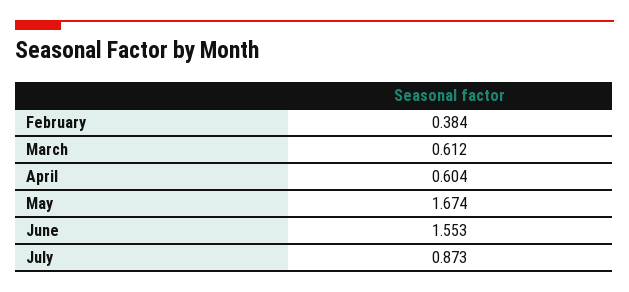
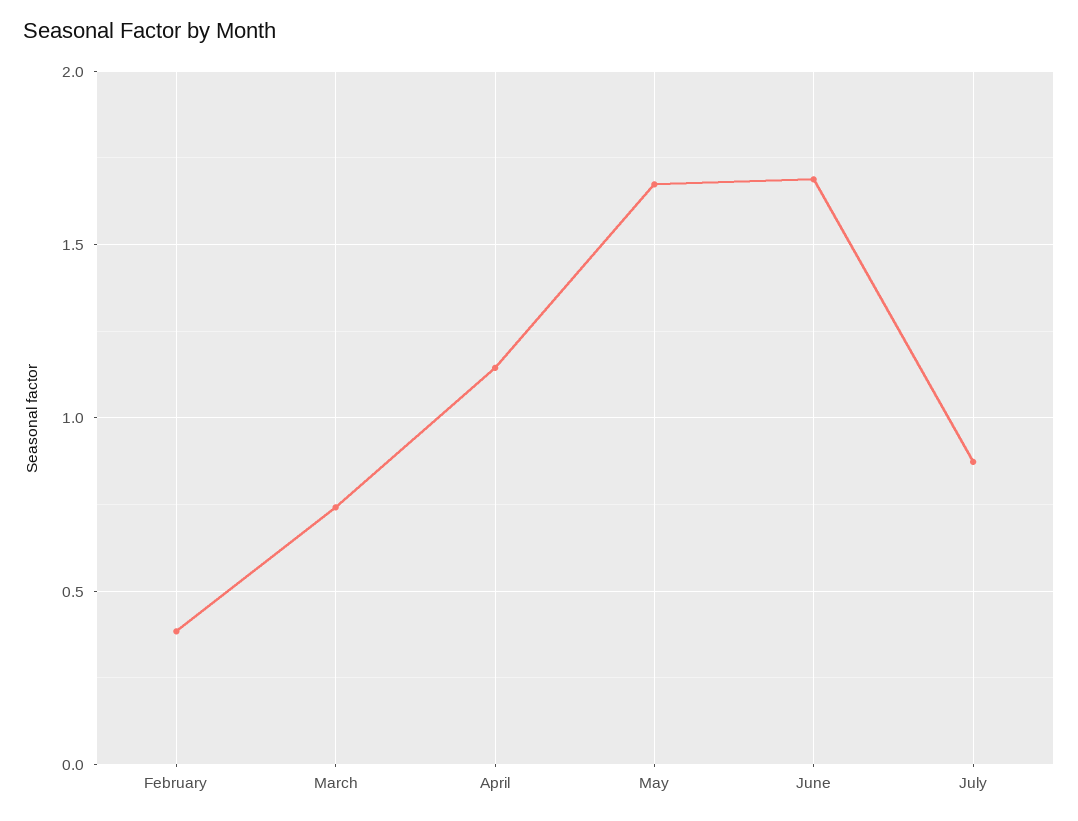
  {
    "February": 0.384,
-   "March": 0.612,
+   "March": 0.75,
-   "April": 0.604,
+   "April": 1.15,
    "May": 1.674,
-   "June": 1.553,
+   "June": 1.7,
    "July": 0.873
  }

